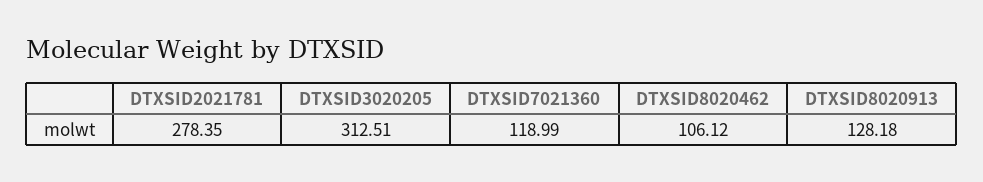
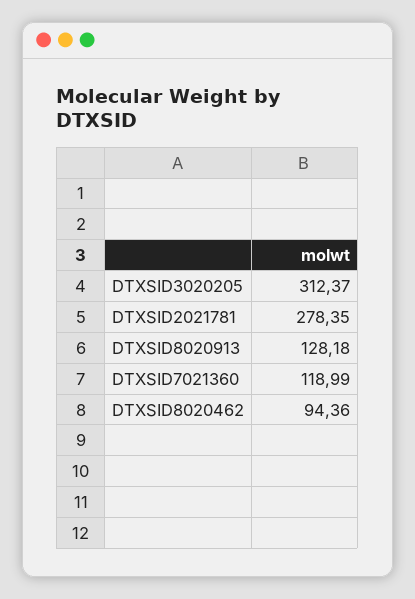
  {
    "DTXSID2021781": 278.35,
-   "DTXSID3020205": 312.51,
+   "DTXSID3020205": 312.37,
    "DTXSID7021360": 118.99,
-   "DTXSID8020462": 106.12,
+   "DTXSID8020462": 94.36,
    "DTXSID8020913": 128.18
  }

